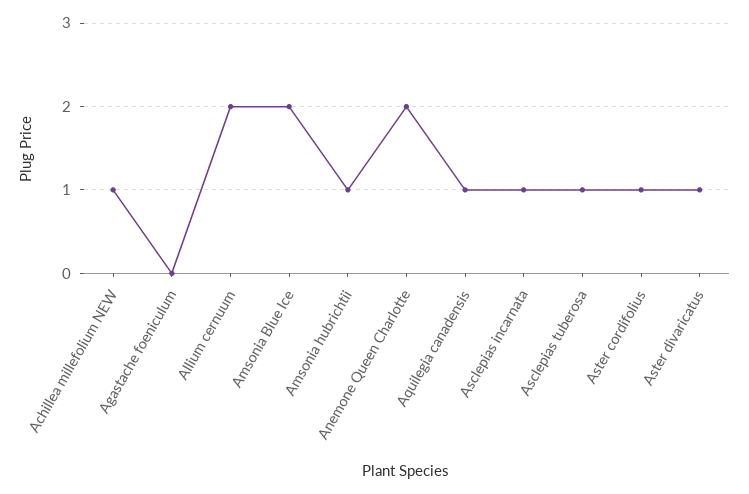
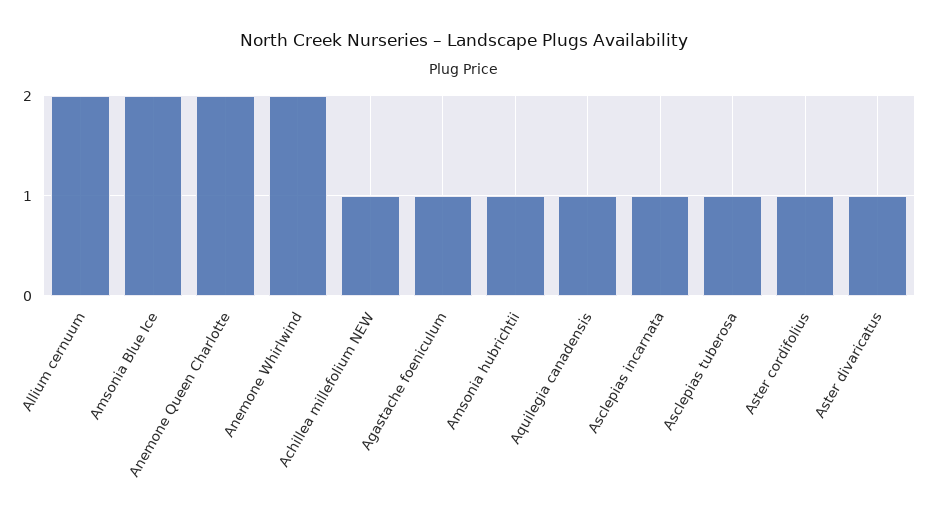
  {
    "Achillea millefolium NEW": 1,
-   "Agastache foeniculum": 0,
+   "Agastache foeniculum": 1,
    "Allium cernuum": 2,
    "Amsonia Blue Ice": 2,
    "Amsonia hubrichtii": 1,
    "Anemone Queen Charlotte": 2,
    "Aquilegia canadensis": 1,
    "Asclepias incarnata": 1,
    "Asclepias tuberosa": 1,
    "Aster cordifolius": 1,
-   "Aster divaricatus": 1
+   "Aster divaricatus": 1,
+   "Anemone Whirlwind": 2
  }

